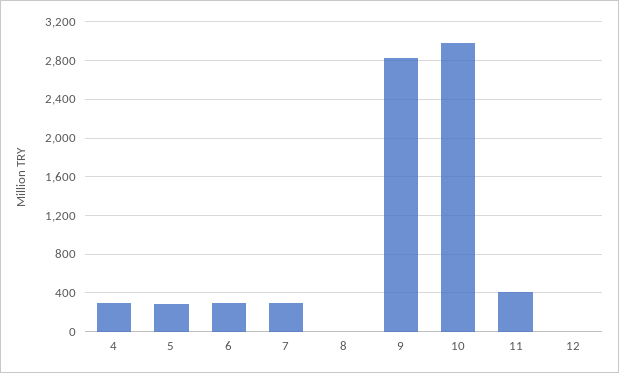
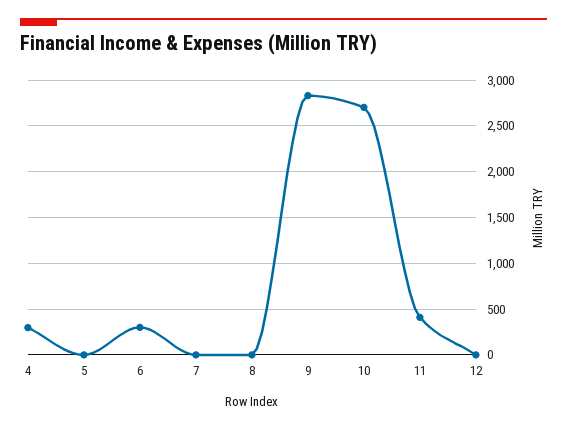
  {
    "4": 300,
-   "5": 300,
+   "5": 0,
    "6": 300,
-   "7": 300,
+   "7": 0,
    "8": 0,
    "9": 2800,
-   "10": 3000,
+   "10": 2700,
    "11": 400,
    "12": 0
  }

